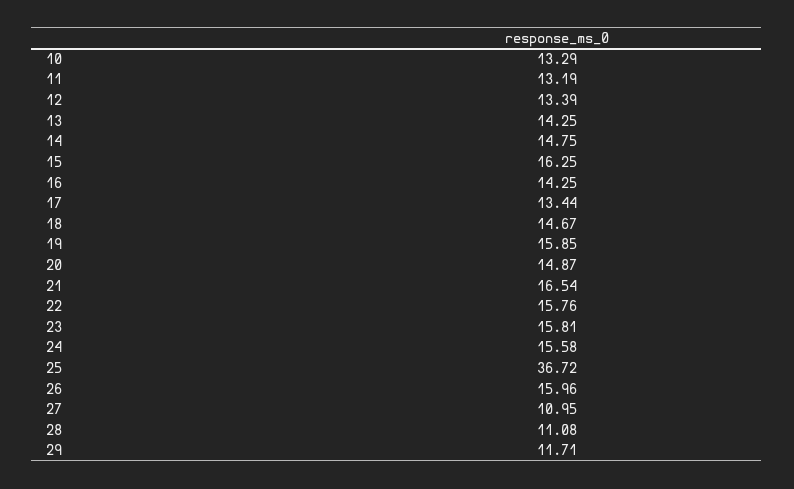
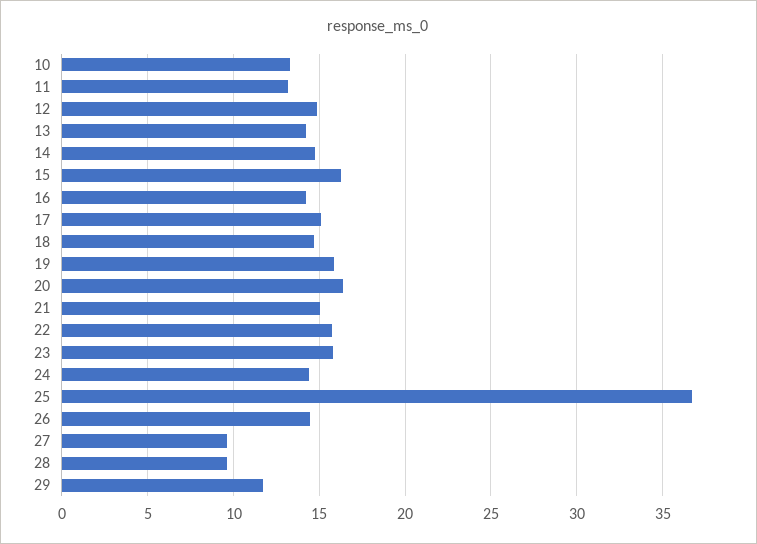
  {
    "10": 13.29,
    "11": 13.19,
-   "12": 13.39,
+   "12": 15,
    "13": 14.25,
    "14": 14.75,
    "15": 16.25,
    "16": 14.25,
-   "17": 13.44,
+   "17": 15,
    "18": 14.67,
    "19": 15.85,
-   "20": 14.87,
+   "20": 16.5,
-   "21": 16.54,
+   "21": 15,
    "22": 15.76,
    "23": 15.81,
-   "24": 15.58,
+   "24": 14.5,
    "25": 36.72,
-   "26": 15.96,
+   "26": 14.5,
-   "27": 10.95,
+   "27": 9.5,
-   "28": 11.08,
+   "28": 9.5,
    "29": 11.71
  }

